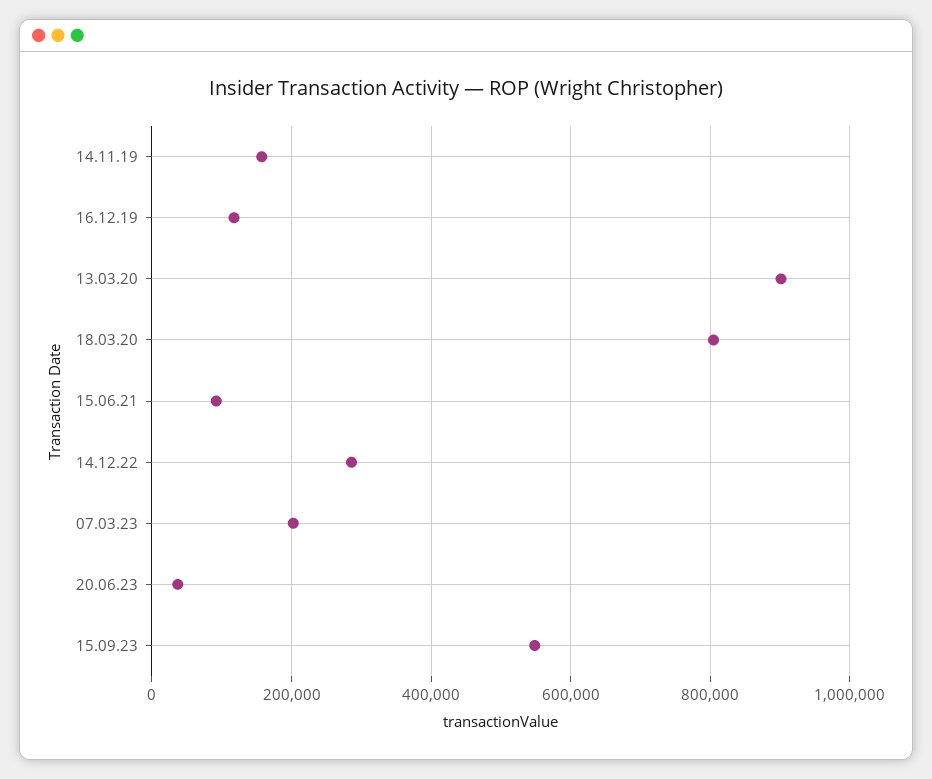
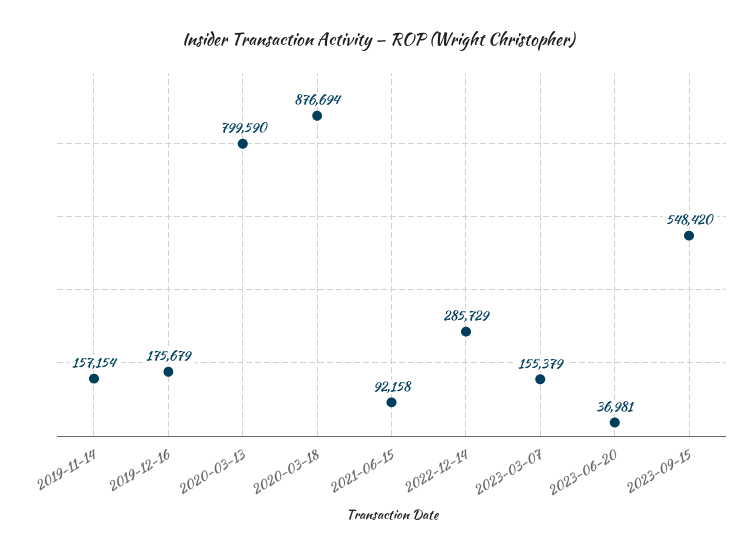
  {
    "14.11.19": 157154,
-   "16.12.19": 120000,
+   "16.12.19": 175679,
-   "13.03.20": 900000,
+   "13.03.20": 799590,
-   "18.03.20": 800000,
+   "18.03.20": 876694,
    "15.06.21": 92158,
    "14.12.22": 285729,
-   "07.03.23": 200000,
+   "07.03.23": 155379,
    "20.06.23": 36981,
    "15.09.23": 548420
  }

